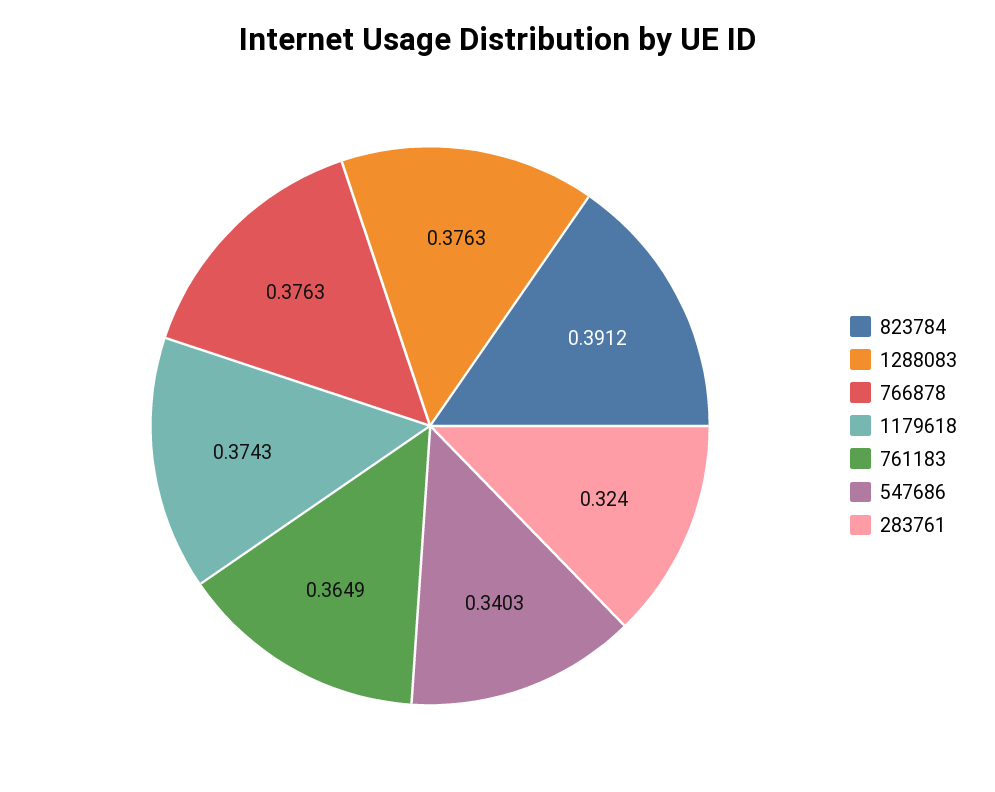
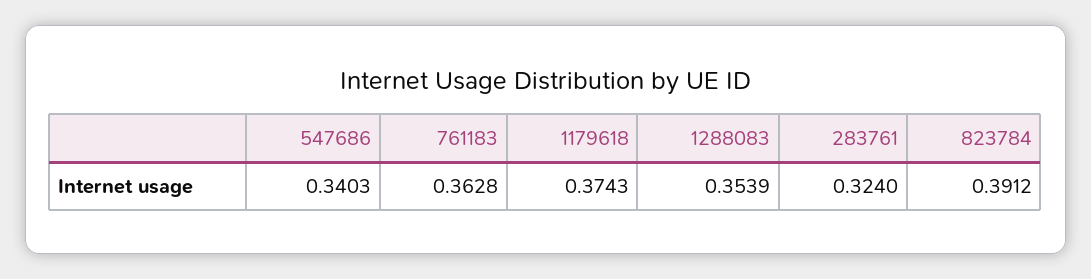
  {
    "823784": 0.3912,
-   "1288083": 0.3763,
+   "1288083": 0.3539,
-   "766878": 0.3763,
    "1179618": 0.3743,
-   "761183": 0.3649,
+   "761183": 0.3628,
    "547686": 0.3403,
    "283761": 0.324
  }

